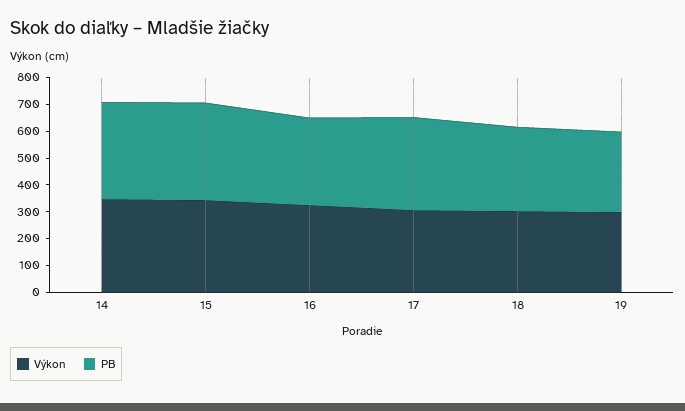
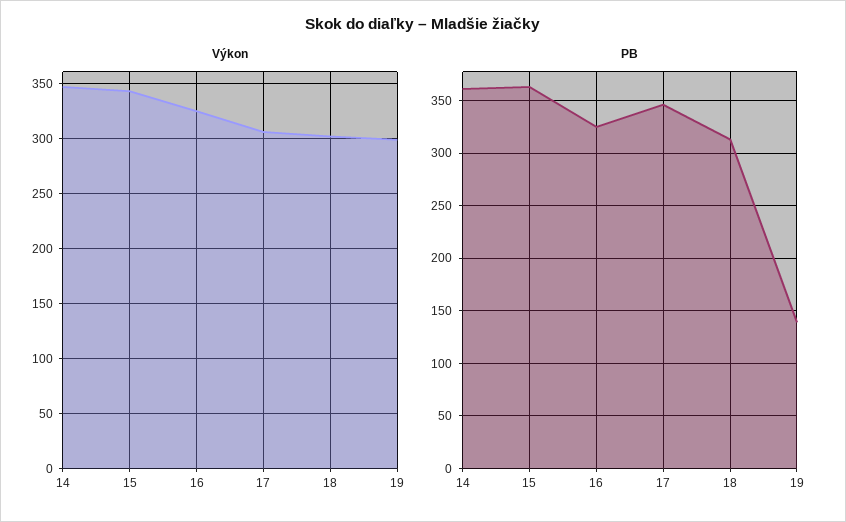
  {
    "Výkon": {
      "14": 350,
      "15": 340,
      "16": 330,
      "17": 310,
      "18": 300,
      "19": 300
    },
    "PB": {
      "14": 360,
      "15": 360,
      "16": 330,
      "17": 350,
      "18": 310,
-     "19": 300
+     "19": 140
    }
  }

